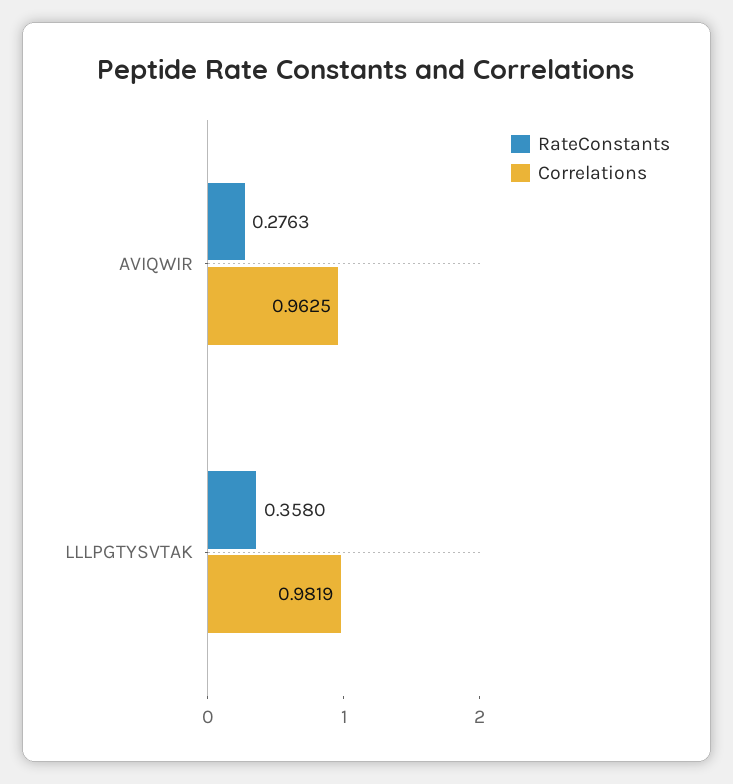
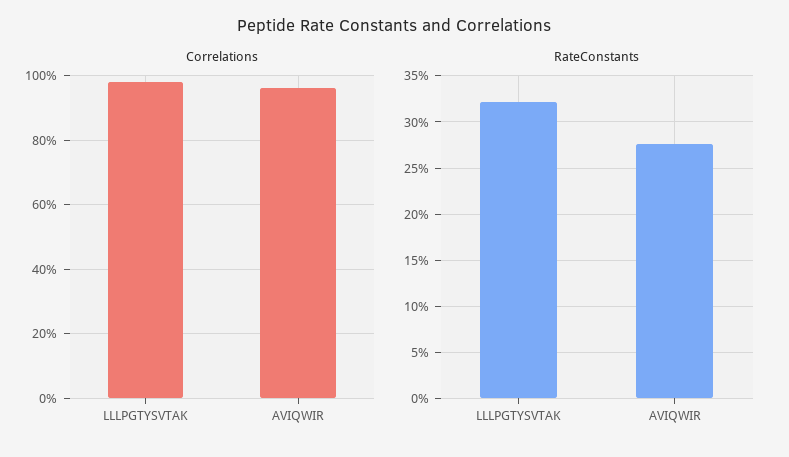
  {
    "RateConstants": {
      "AVIQWIR": 0.2763,
-     "LLLPGTYSVTAK": 0.358
+     "LLLPGTYSVTAK": 0.32
    },
    "Correlations": {
      "AVIQWIR": 0.9625,
      "LLLPGTYSVTAK": 0.9819
    }
  }

